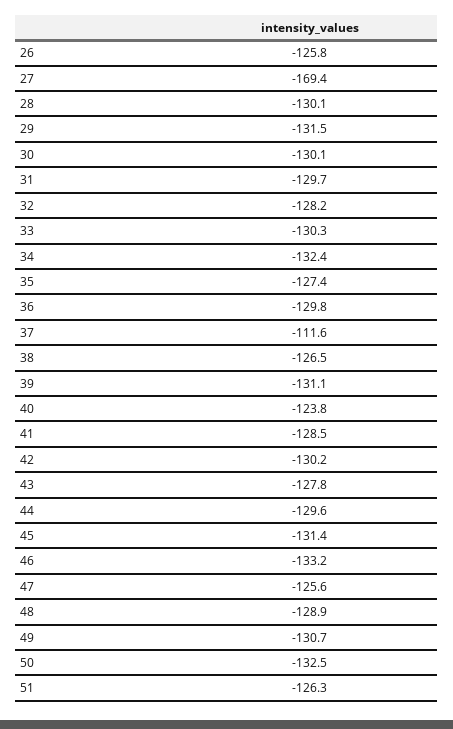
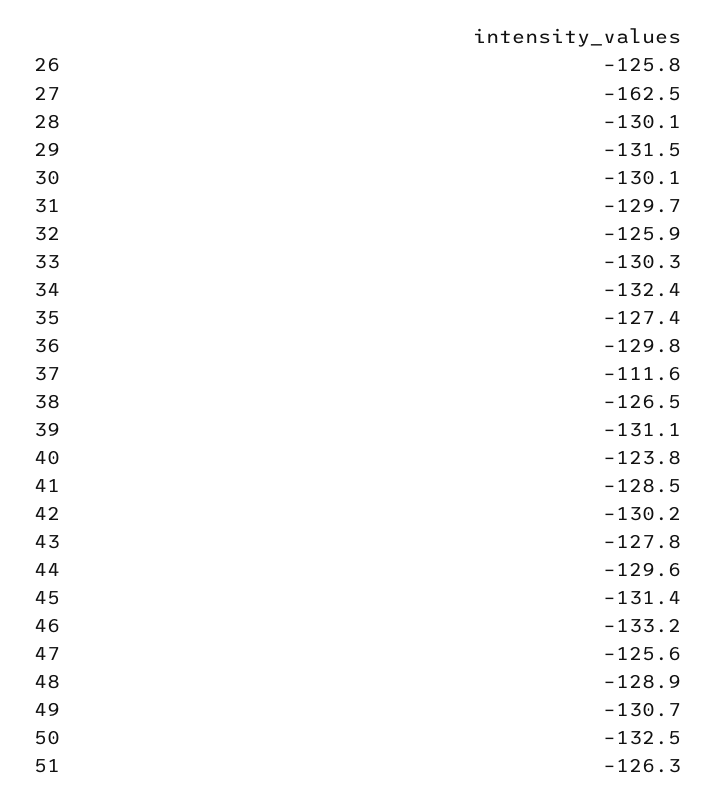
  {
    "26": -125.8,
-   "27": -169.4,
+   "27": -162.5,
    "28": -130.1,
    "29": -131.5,
    "30": -130.1,
    "31": -129.7,
-   "32": -128.2,
+   "32": -125.9,
    "33": -130.3,
    "34": -132.4,
    "35": -127.4,
    "36": -129.8,
    "37": -111.6,
    "38": -126.5,
    "39": -131.1,
    "40": -123.8,
    "41": -128.5,
    "42": -130.2,
    "43": -127.8,
    "44": -129.6,
    "45": -131.4,
    "46": -133.2,
    "47": -125.6,
    "48": -128.9,
    "49": -130.7,
    "50": -132.5,
    "51": -126.3
  }

